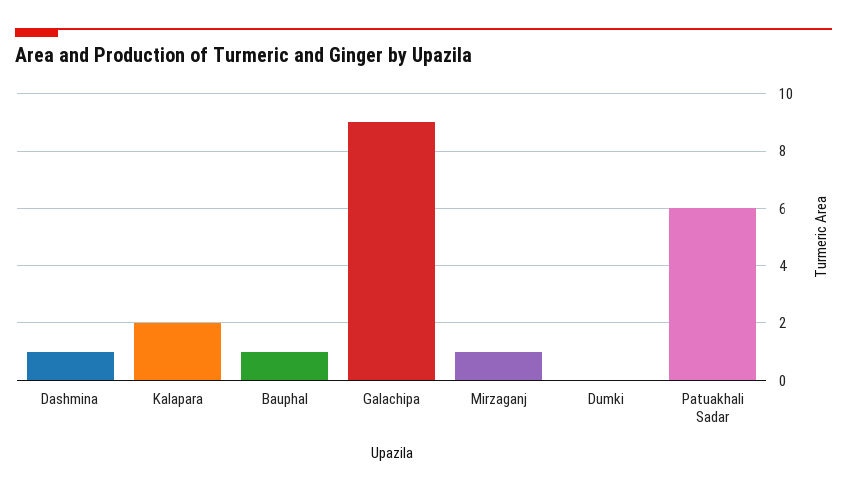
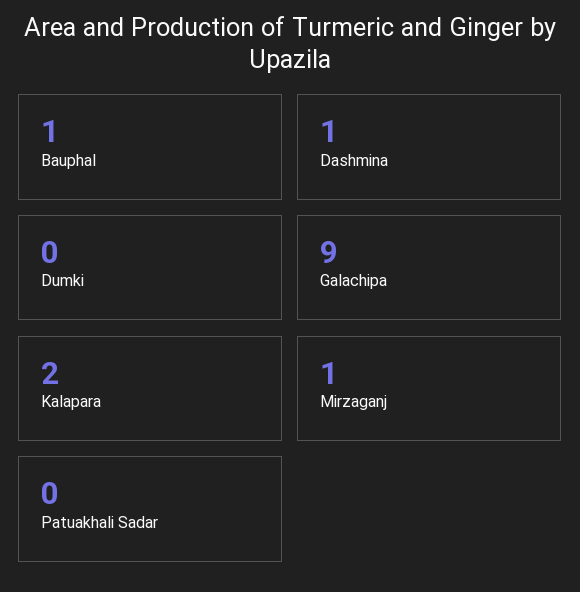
  {
    "Dashmina": 1,
    "Kalapara": 2,
    "Bauphal": 1,
    "Galachipa": 9,
    "Mirzaganj": 1,
    "Dumki": 0,
-   "Patuakhali Sadar": 6
+   "Patuakhali Sadar": 0
  }

